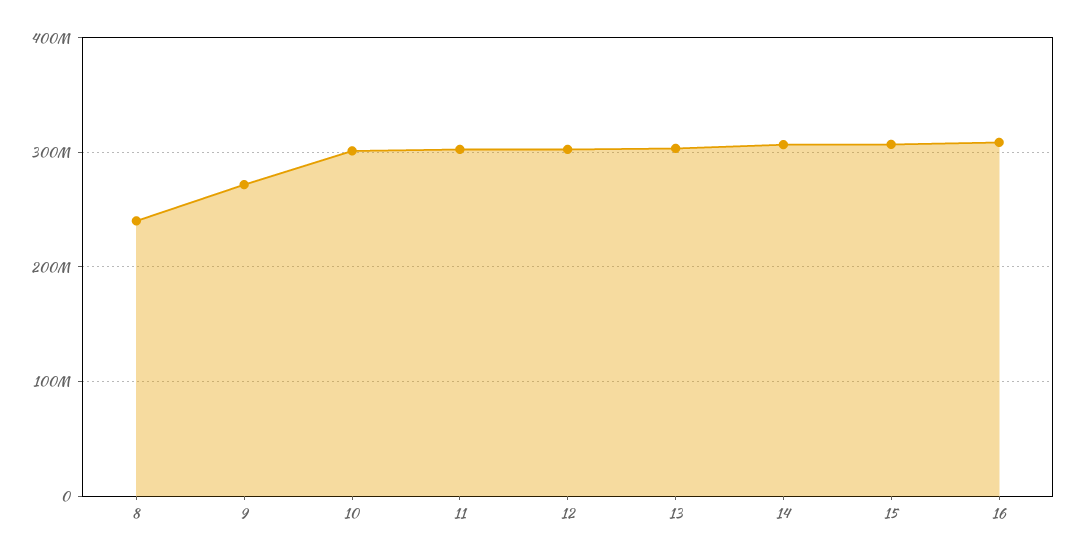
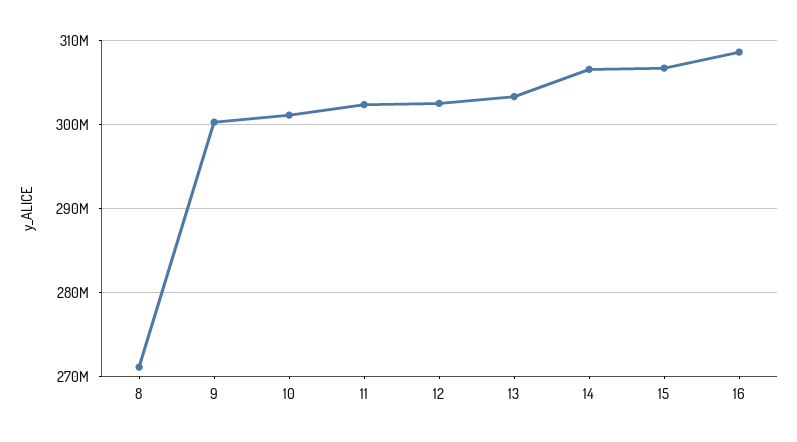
  {
-   "8": 240000000,
+   "8": 271000000,
-   "9": 270000000,
+   "9": 300000000,
    "10": 301000000,
    "11": 302000000,
    "12": 303000000,
    "13": 303000000,
    "14": 307000000,
    "15": 307000000,
    "16": 309000000
  }

